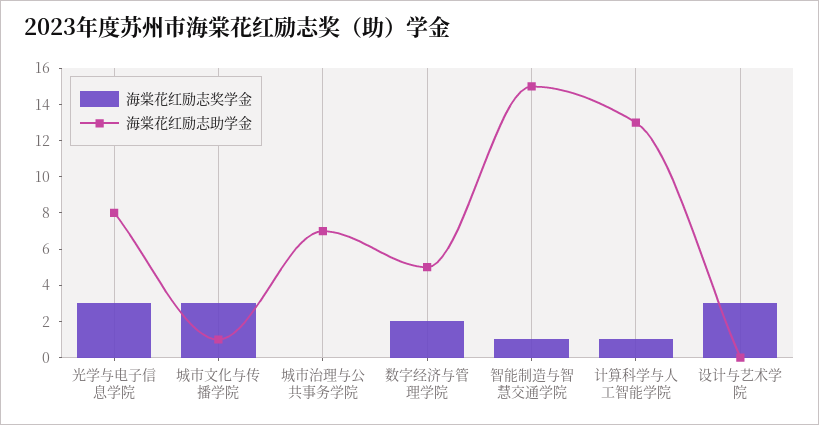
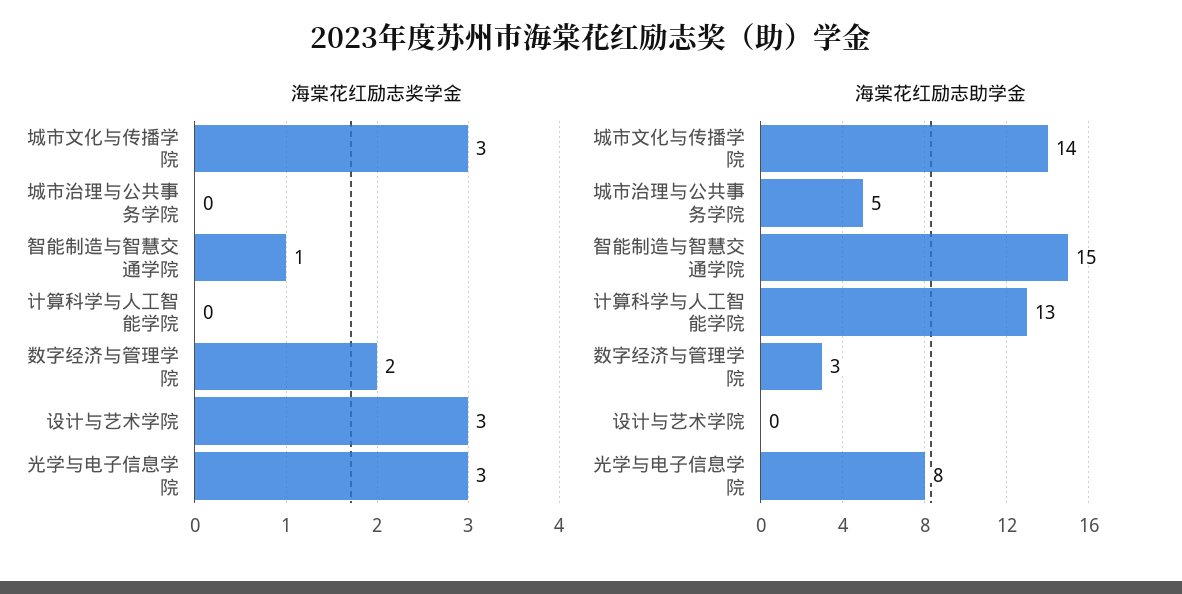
  {
    "海棠花红励志奖学金": {
      "光学与电子信息学院": 3,
      "城市文化与传播学院": 3,
      "城市治理与公共事务学院": 0,
      "数字经济与管理学院": 2,
      "智能制造与智慧交通学院": 1,
-     "计算科学与人工智能学院": 1,
+     "计算科学与人工智能学院": 0,
      "设计与艺术学院": 3
    },
    "海棠花红励志助学金": {
      "光学与电子信息学院": 8,
-     "城市文化与传播学院": 1,
+     "城市文化与传播学院": 14,
-     "城市治理与公共事务学院": 7,
+     "城市治理与公共事务学院": 5,
-     "数字经济与管理学院": 5,
+     "数字经济与管理学院": 3,
      "智能制造与智慧交通学院": 15,
      "计算科学与人工智能学院": 13,
      "设计与艺术学院": 0
    }
  }

